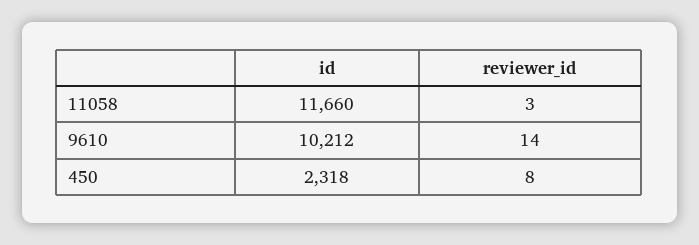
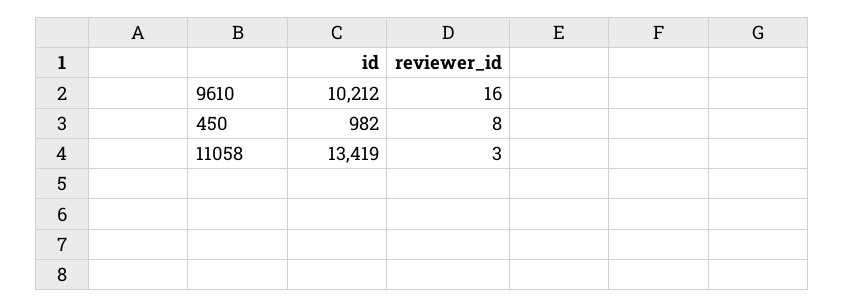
  {
    "id": {
-     "11058": 11660,
+     "11058": 13419,
      "9610": 10212,
-     "450": 2318
+     "450": 982
    },
    "reviewer_id": {
      "11058": 3,
-     "9610": 14,
+     "9610": 16,
      "450": 8
    }
  }

